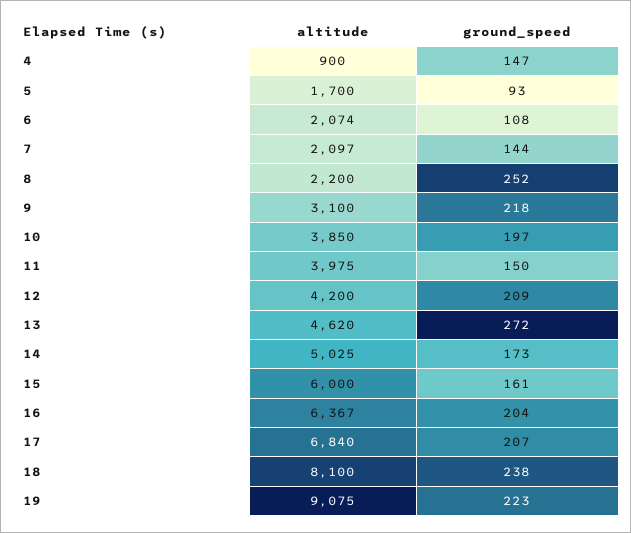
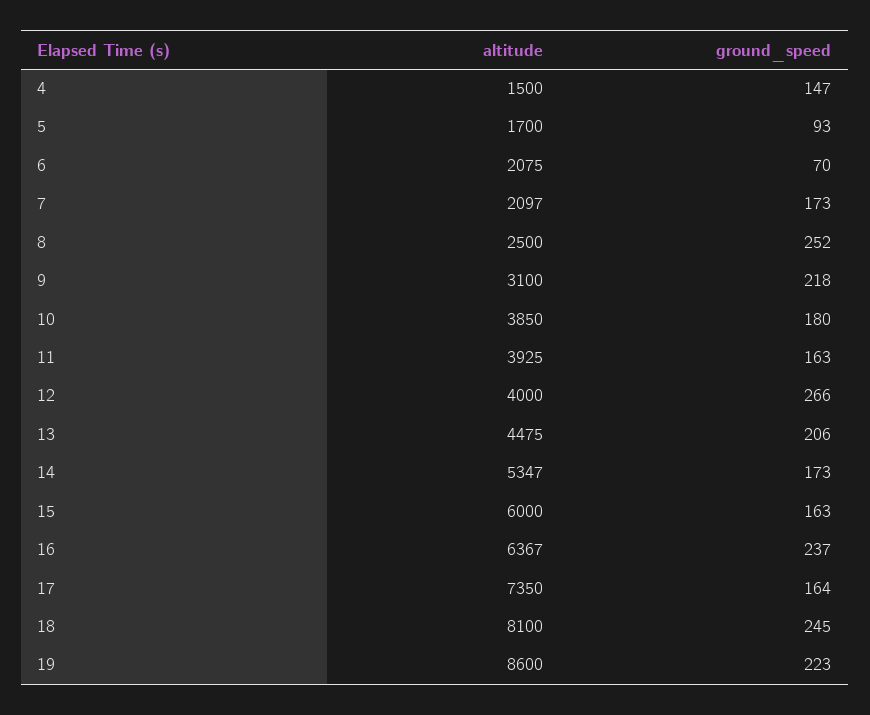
  {
    "altitude": {
-     "4": 900,
+     "4": 1500,
      "5": 1700,
-     "6": 2074,
+     "6": 2075,
      "7": 2097,
-     "8": 2200,
+     "8": 2500,
      "9": 3100,
      "10": 3850,
-     "11": 3975,
+     "11": 3925,
-     "12": 4200,
+     "12": 4000,
-     "13": 4620,
+     "13": 4475,
-     "14": 5025,
+     "14": 5347,
      "15": 6000,
      "16": 6367,
-     "17": 6840,
+     "17": 7350,
      "18": 8100,
-     "19": 9075
+     "19": 8600
    },
    "ground_speed": {
      "4": 147,
      "5": 93,
-     "6": 108,
+     "6": 70,
-     "7": 144,
+     "7": 173,
      "8": 252,
      "9": 218,
-     "10": 197,
+     "10": 180,
-     "11": 150,
+     "11": 163,
-     "12": 209,
+     "12": 266,
-     "13": 272,
+     "13": 206,
      "14": 173,
-     "15": 161,
+     "15": 163,
-     "16": 204,
+     "16": 237,
-     "17": 207,
+     "17": 164,
-     "18": 238,
+     "18": 245,
      "19": 223
    }
  }

